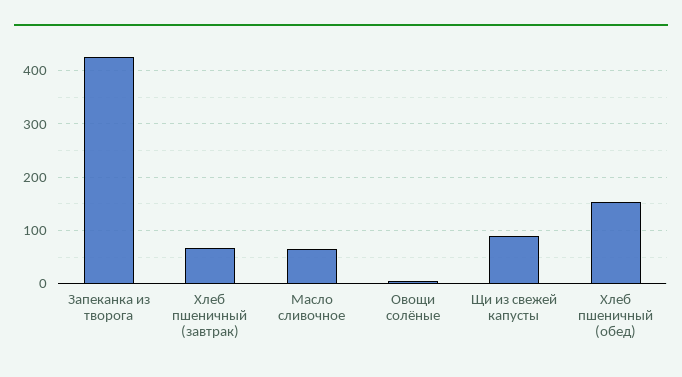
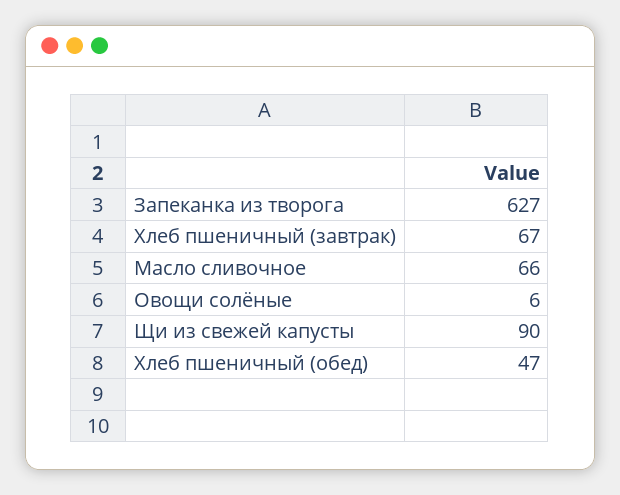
  {
-   "Запеканка из творога": 420,
+   "Запеканка из творога": 627,
    "Хлеб пшеничный (завтрак)": 67,
    "Масло сливочное": 66,
    "Овощи солёные": 6,
    "Щи из свежей капусты": 90,
-   "Хлеб пшеничный (обед)": 160
+   "Хлеб пшеничный (обед)": 47
  }

